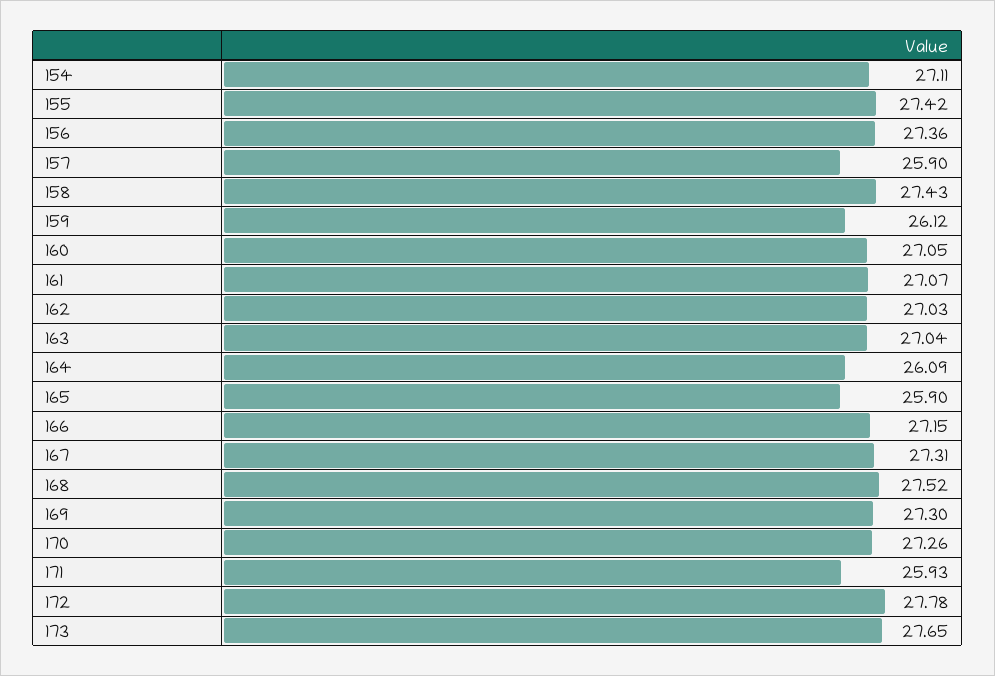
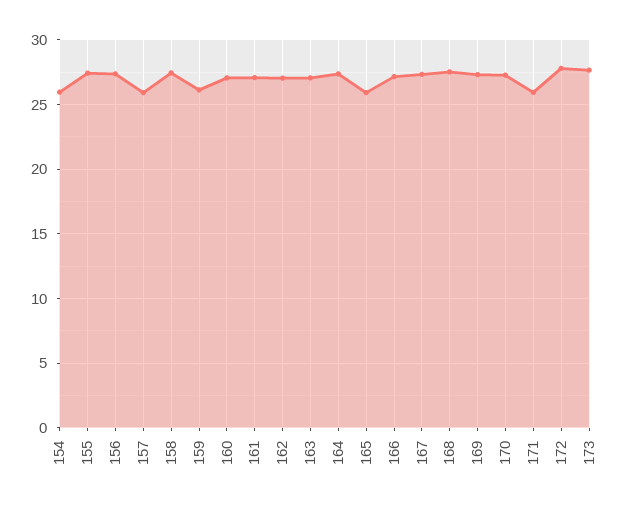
  {
-   "154": 27.11,
+   "154": 26,
    "155": 27.42,
    "156": 27.36,
    "157": 25.9,
    "158": 27.43,
    "159": 26.12,
    "160": 27.05,
    "161": 27.07,
    "162": 27.03,
    "163": 27.04,
-   "164": 26.09,
+   "164": 27.5,
    "165": 25.9,
    "166": 27.15,
    "167": 27.31,
    "168": 27.52,
    "169": 27.3,
    "170": 27.26,
    "171": 25.93,
    "172": 27.78,
    "173": 27.65
  }

